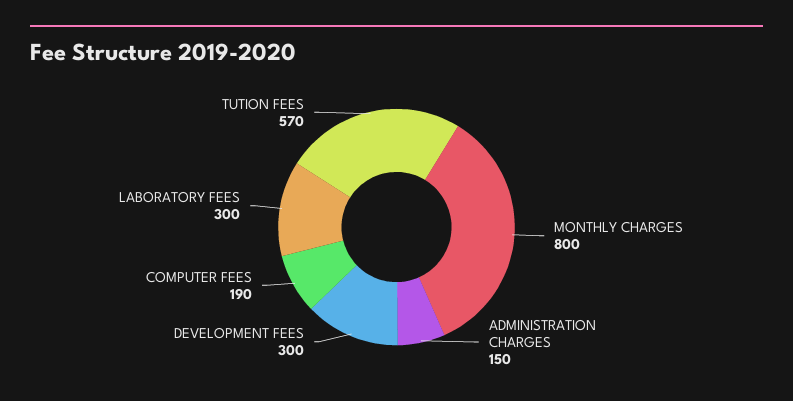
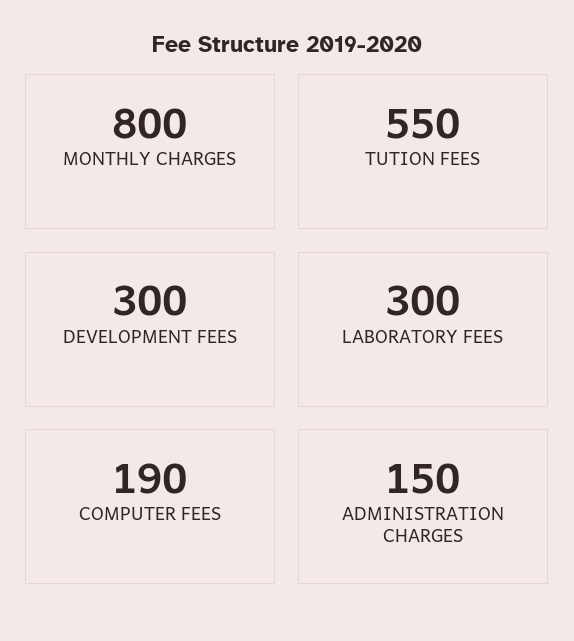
  {
    "MONTHLY CHARGES": 800,
    "ADMINISTRATION CHARGES": 150,
    "DEVELOPMENT FEES": 300,
    "COMPUTER FEES": 190,
    "LABORATORY FEES": 300,
-   "TUTION FEES": 570
+   "TUTION FEES": 550
  }

